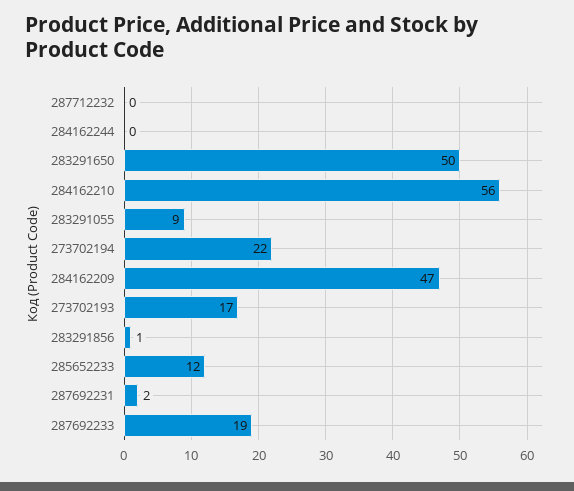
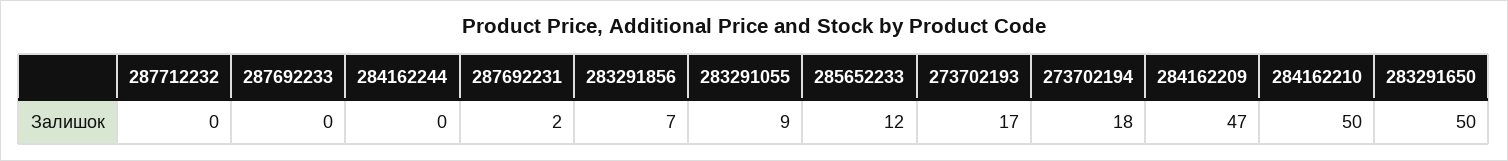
  {
    "287712232": 0,
    "284162244": 0,
    "283291650": 50,
-   "284162210": 56,
+   "284162210": 50,
    "283291055": 9,
-   "273702194": 22,
+   "273702194": 18,
    "284162209": 47,
    "273702193": 17,
-   "283291856": 1,
+   "283291856": 7,
    "285652233": 12,
    "287692231": 2,
-   "287692233": 19
+   "287692233": 0
  }

